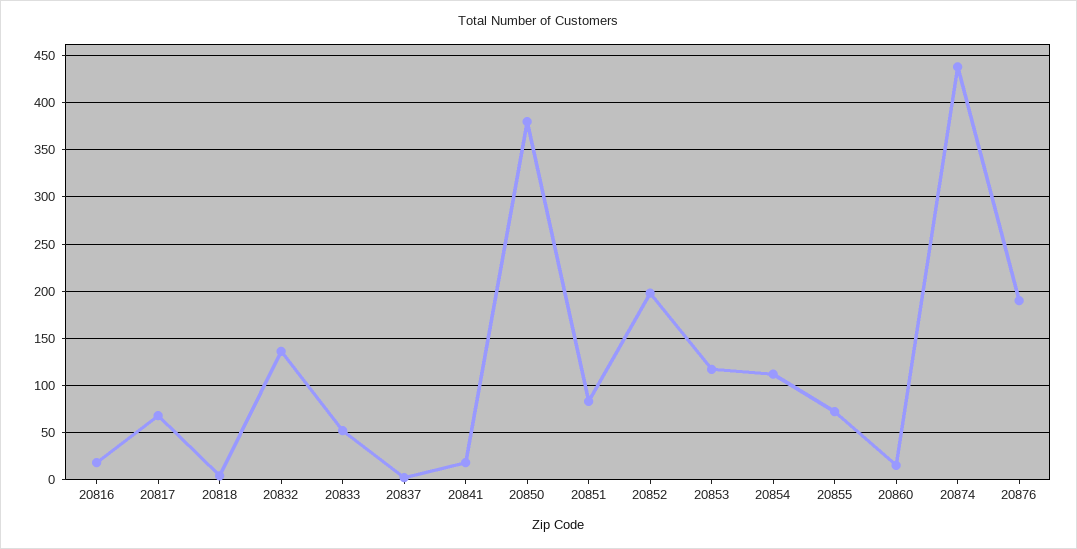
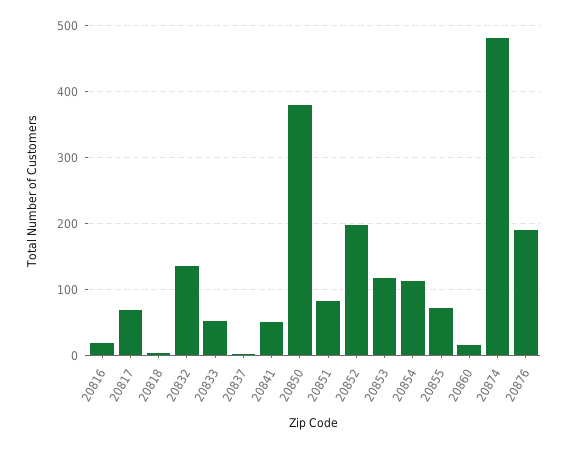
  {
    "20816": 20,
    "20817": 70,
    "20818": 0,
    "20832": 140,
    "20833": 50,
    "20837": 0,
-   "20841": 20,
+   "20841": 50,
    "20850": 380,
    "20851": 80,
    "20852": 200,
    "20853": 120,
    "20854": 110,
    "20855": 70,
    "20860": 20,
-   "20874": 440,
+   "20874": 480,
    "20876": 190
  }

